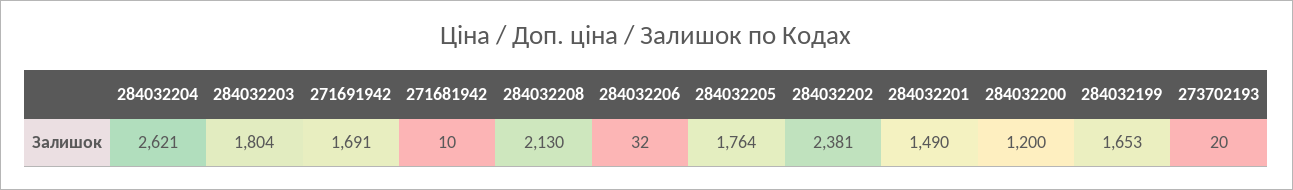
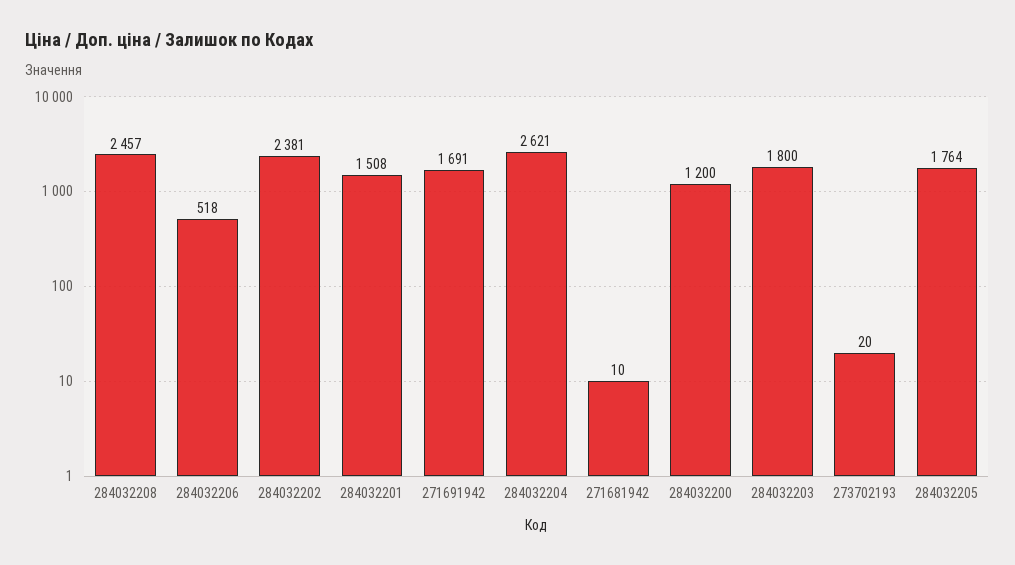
  {
    "284032204": 2621,
-   "284032203": 1804,
+   "284032203": 1800,
    "271691942": 1691,
    "271681942": 10,
-   "284032208": 2130,
+   "284032208": 2457,
-   "284032206": 32,
+   "284032206": 518,
    "284032205": 1764,
    "284032202": 2381,
-   "284032201": 1490,
+   "284032201": 1508,
    "284032200": 1200,
-   "284032199": 1653,
    "273702193": 20
  }

